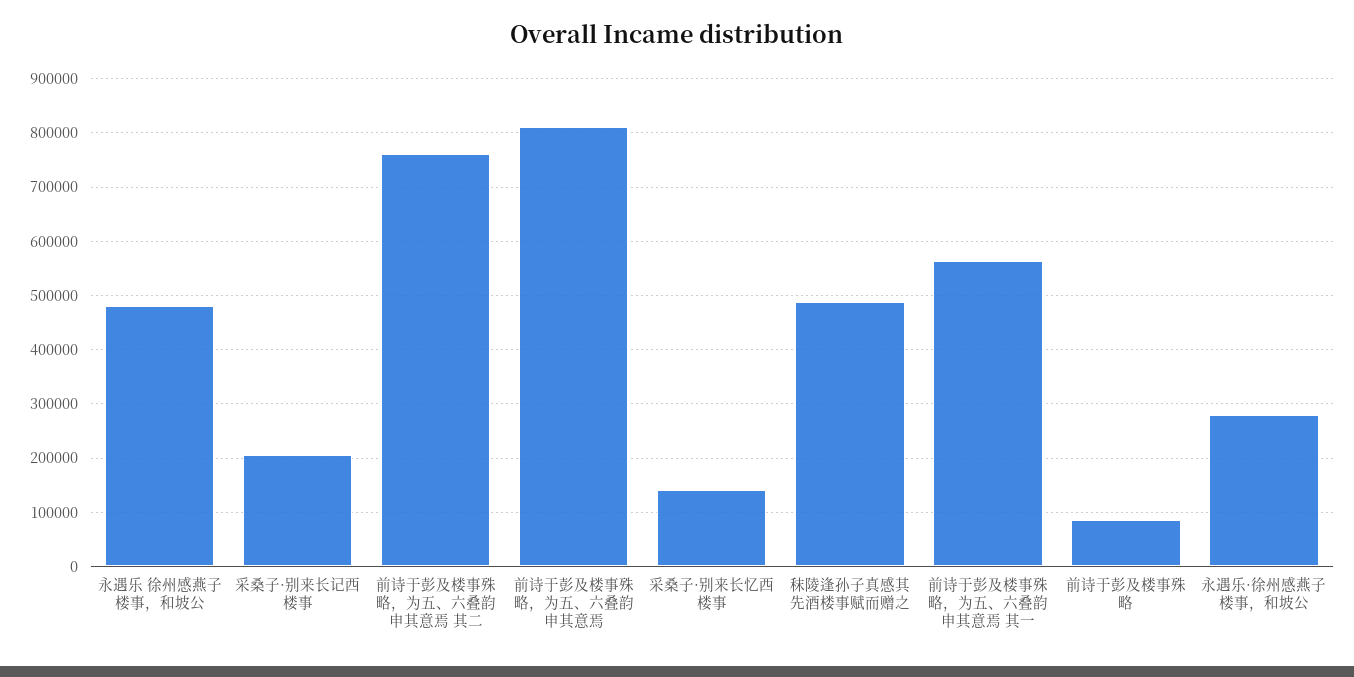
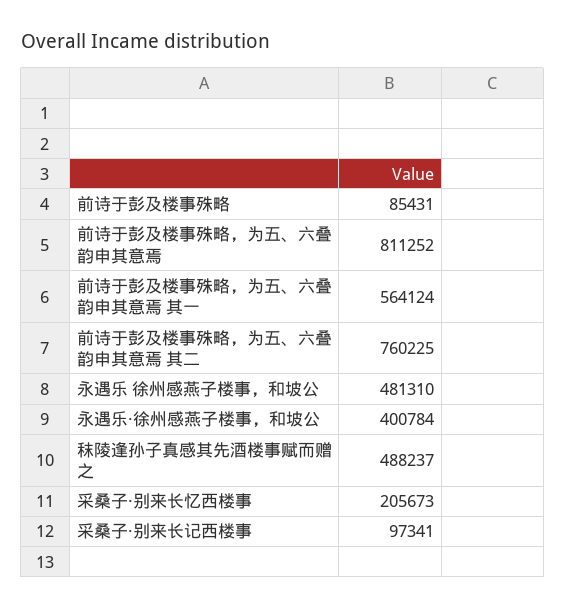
  {
    "永遇乐 徐州感燕子楼事，和坡公": 481310,
-   "采桑子·别来长记西楼事": 200000,
+   "采桑子·别来长记西楼事": 97341,
    "前诗于彭及楼事殊略，为五、六叠韵申其意焉 其二": 760225,
    "前诗于彭及楼事殊略，为五、六叠韵申其意焉": 811252,
-   "采桑子·别来长忆西楼事": 140000,
+   "采桑子·别来长忆西楼事": 205673,
    "秣陵逢孙子真感其先酒楼事赋而赠之": 488237,
    "前诗于彭及楼事殊略，为五、六叠韵申其意焉 其一": 564124,
    "前诗于彭及楼事殊略": 85431,
-   "永遇乐·徐州感燕子楼事，和坡公": 280000
+   "永遇乐·徐州感燕子楼事，和坡公": 400784
  }

